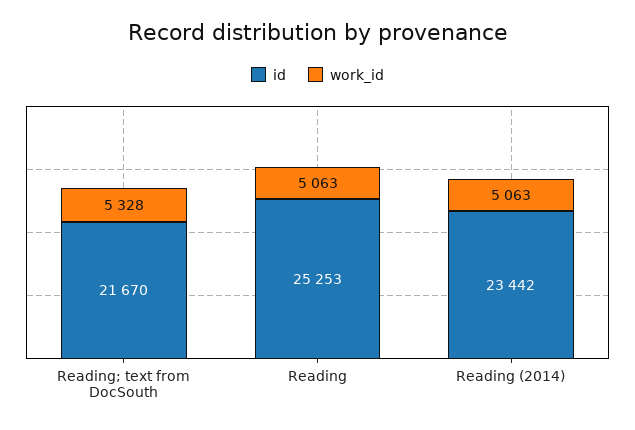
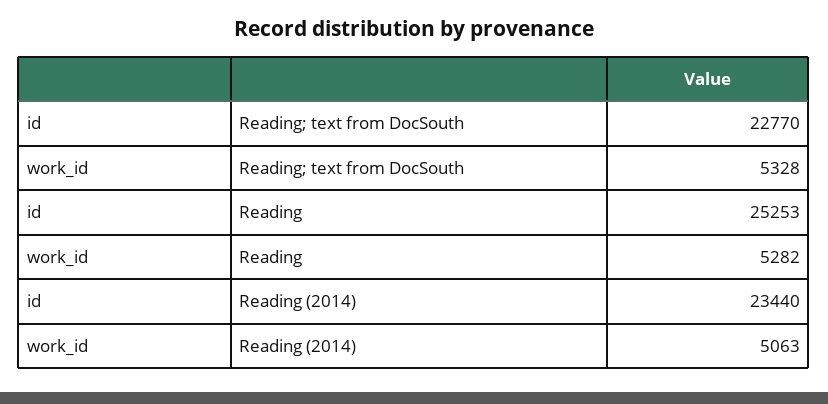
  {
    "id": {
-     "Reading; text from DocSouth": 21670,
+     "Reading; text from DocSouth": 22770,
      "Reading": 25253,
-     "Reading (2014)": 23442
+     "Reading (2014)": 23440
    },
    "work_id": {
      "Reading; text from DocSouth": 5328,
-     "Reading": 5063,
+     "Reading": 5282,
      "Reading (2014)": 5063
    }
  }

